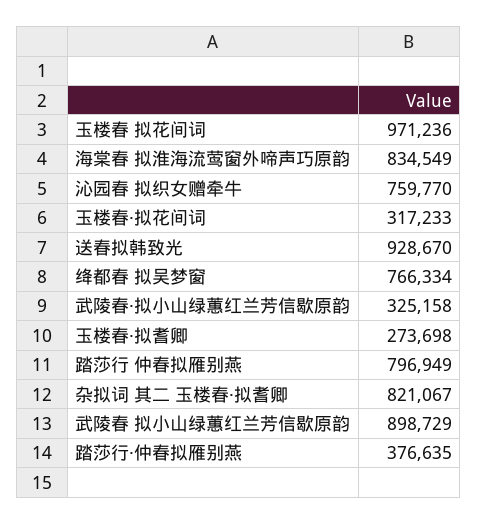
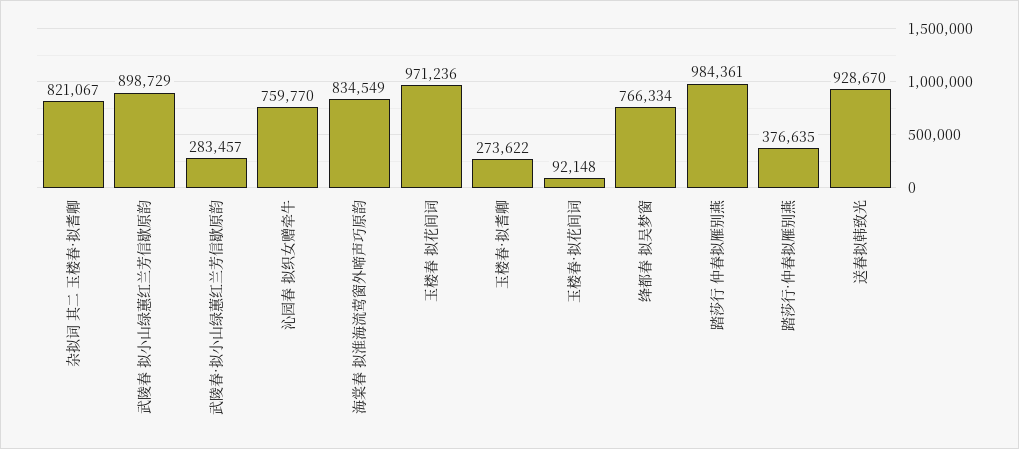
  {
    "玉楼春 拟花间词": 971236,
    "海棠春 拟淮海流莺窗外啼声巧原韵": 834549,
    "沁园春 拟织女赠牵牛": 759770,
-   "玉楼春·拟花间词": 317233,
+   "玉楼春·拟花间词": 92148,
    "送春拟韩致光": 928670,
    "绛都春 拟吴梦窗": 766334,
-   "武陵春·拟小山绿蕙红兰芳信歇原韵": 325158,
+   "武陵春·拟小山绿蕙红兰芳信歇原韵": 283457,
-   "玉楼春·拟耆卿": 273698,
+   "玉楼春·拟耆卿": 273622,
-   "踏莎行 仲春拟雁别燕": 796949,
+   "踏莎行 仲春拟雁别燕": 984361,
    "杂拟词 其二 玉楼春·拟耆卿": 821067,
    "武陵春 拟小山绿蕙红兰芳信歇原韵": 898729,
    "踏莎行·仲春拟雁别燕": 376635
  }

